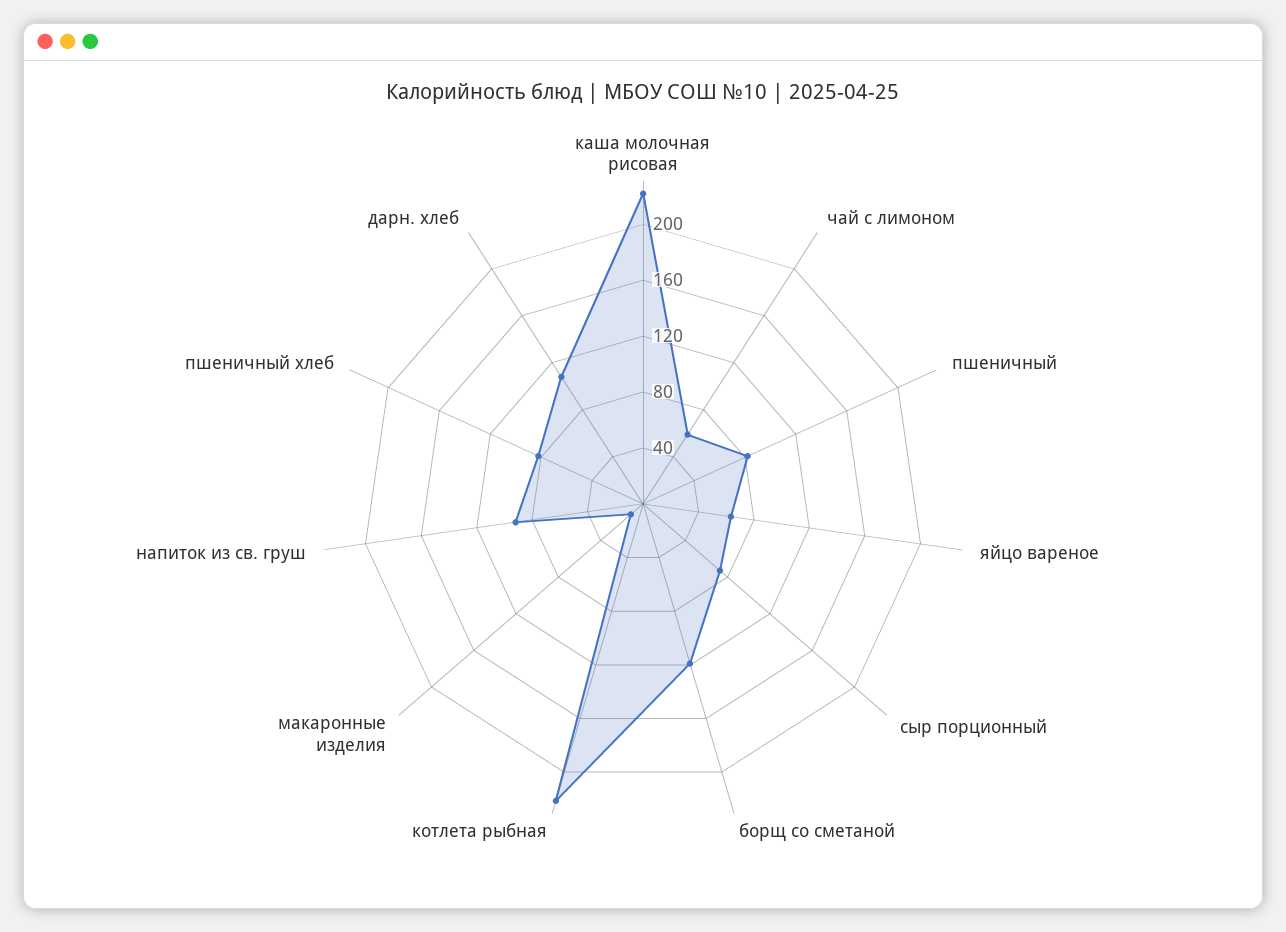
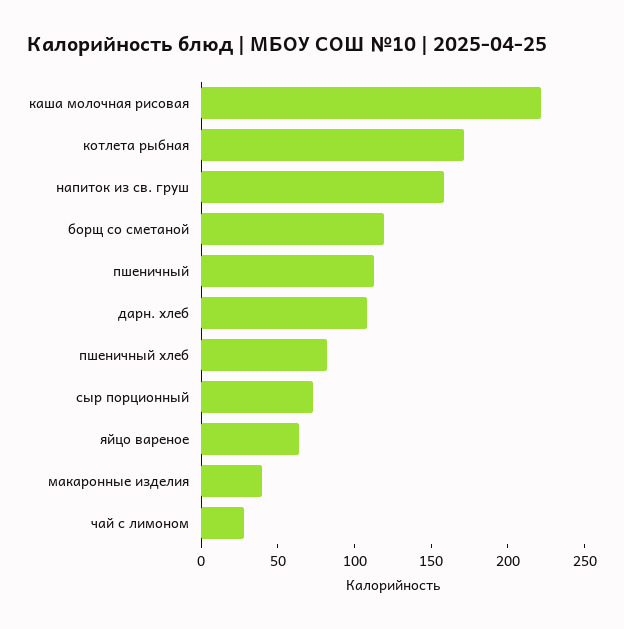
  {
    "каша молочная рисовая": 220,
-   "чай с лимоном": 60,
+   "чай с лимоном": 30,
-   "пшеничный": 80,
+   "пшеничный": 110,
    "яйцо вареное": 60,
    "сыр порционный": 70,
    "борщ со сметаной": 120,
-   "котлета рыбная": 220,
+   "котлета рыбная": 170,
-   "макаронные изделия": 10,
+   "макаронные изделия": 40,
-   "напиток из св. груш": 90,
+   "напиток из св. груш": 160,
    "пшеничный хлеб": 80,
    "дарн. хлеб": 110
  }

